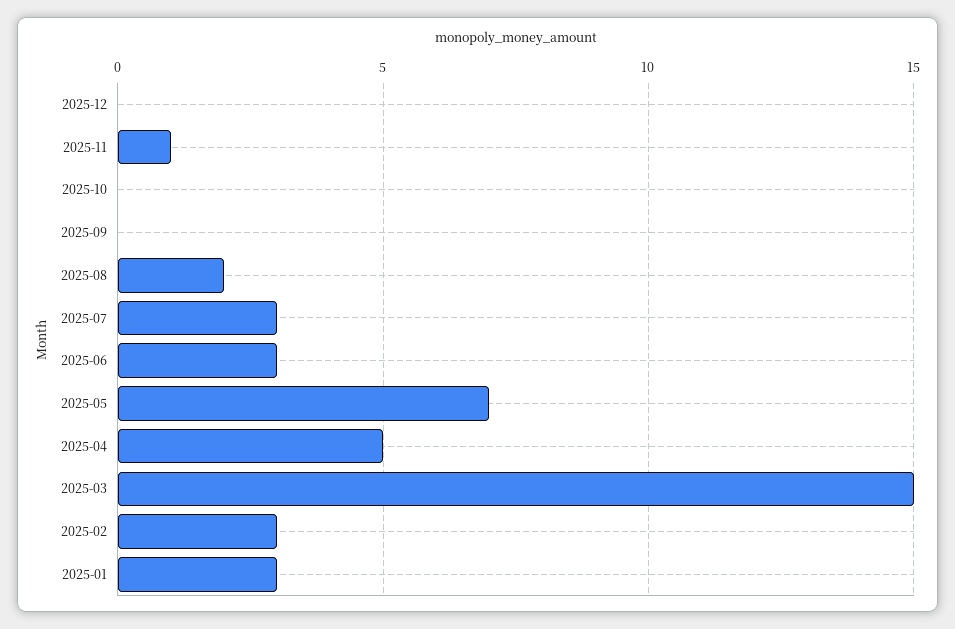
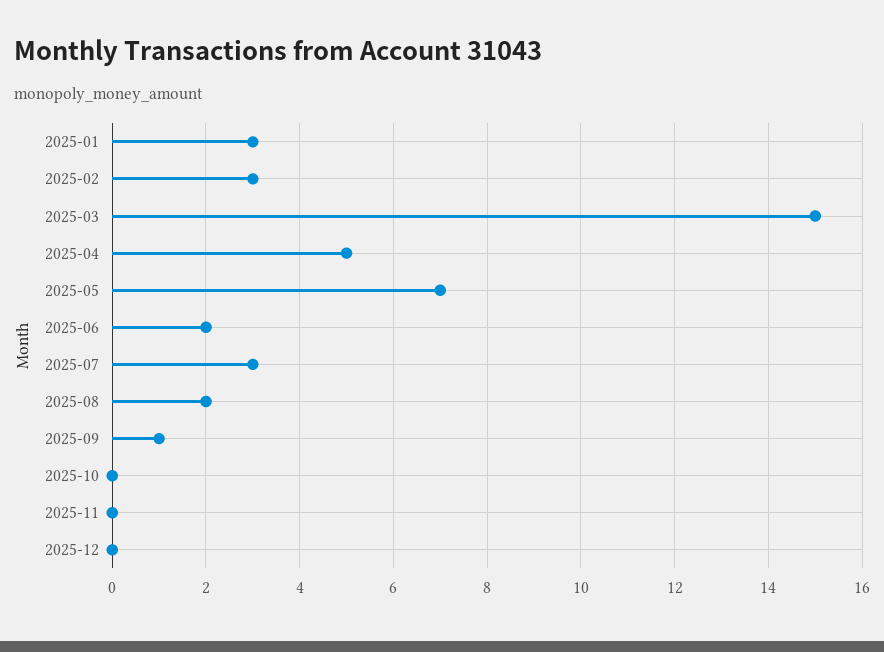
  {
    "2025-12": 0,
-   "2025-11": 1,
+   "2025-11": 0,
    "2025-10": 0,
-   "2025-09": 0,
+   "2025-09": 1,
    "2025-08": 2,
    "2025-07": 3,
-   "2025-06": 3,
+   "2025-06": 2,
    "2025-05": 7,
    "2025-04": 5,
    "2025-03": 15,
    "2025-02": 3,
    "2025-01": 3
  }

